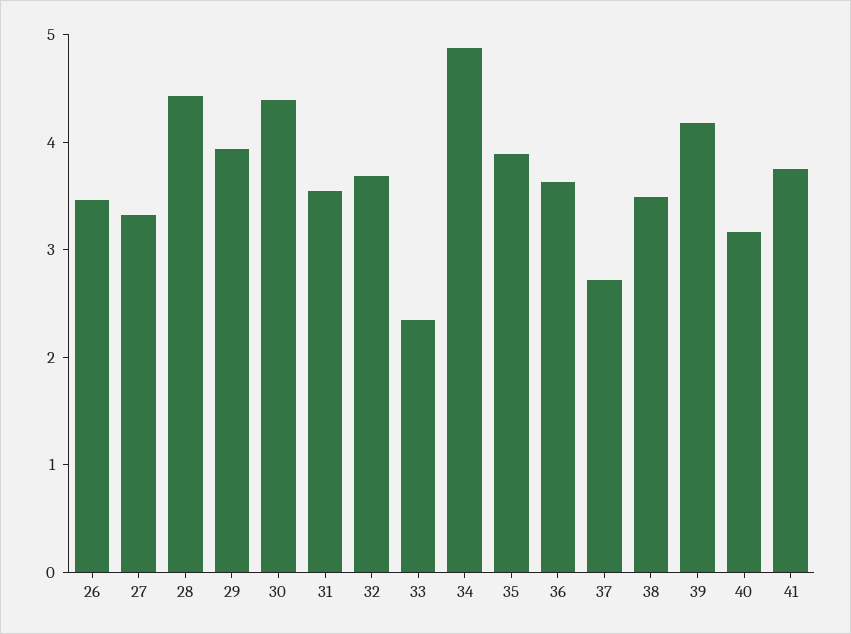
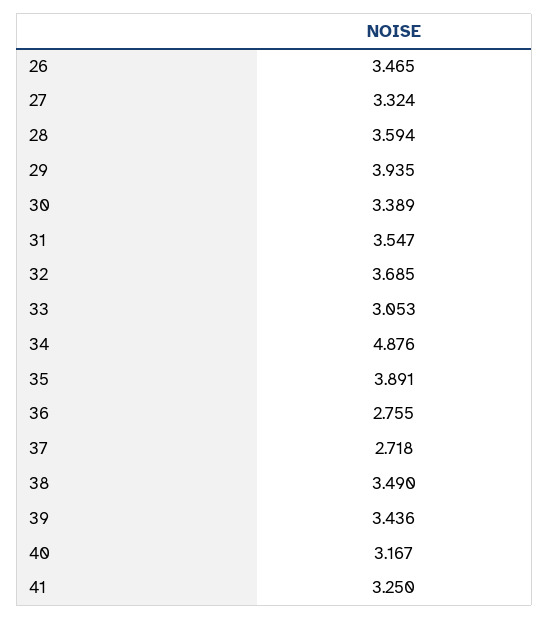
  {
    "26": 3.465,
    "27": 3.324,
-   "28": 4.4,
+   "28": 3.594,
    "29": 3.935,
-   "30": 4.4,
+   "30": 3.389,
    "31": 3.547,
    "32": 3.685,
-   "33": 2.4,
+   "33": 3.053,
    "34": 4.876,
    "35": 3.891,
-   "36": 3.6,
+   "36": 2.755,
    "37": 2.718,
    "38": 3.49,
-   "39": 4.2,
+   "39": 3.436,
    "40": 3.167,
-   "41": 3.8
+   "41": 3.25
  }

